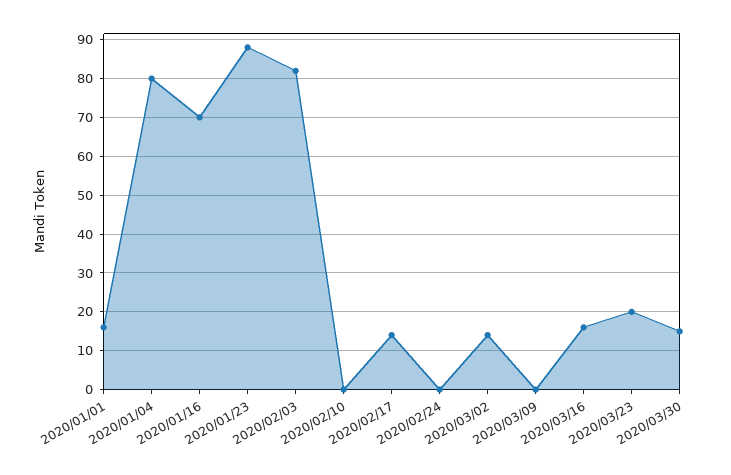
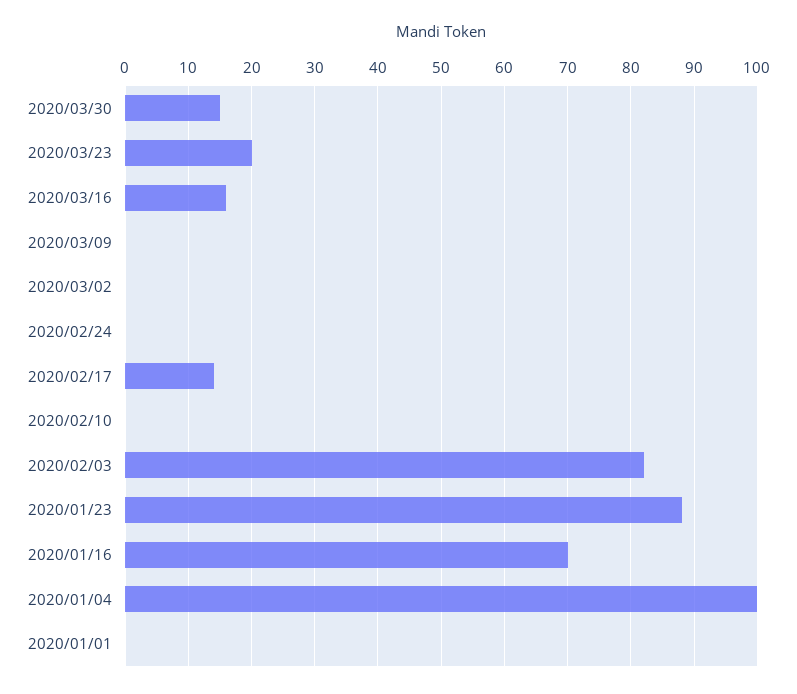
  {
-   "2020/01/01": 15,
+   "2020/01/01": 0,
-   "2020/01/04": 80,
+   "2020/01/04": 100,
    "2020/01/16": 70,
    "2020/01/23": 88,
    "2020/02/03": 82,
    "2020/02/10": 0,
    "2020/02/17": 14,
    "2020/02/24": 0,
-   "2020/03/02": 15,
+   "2020/03/02": 0,
    "2020/03/09": 0,
    "2020/03/16": 16,
    "2020/03/23": 20,
    "2020/03/30": 15
  }

